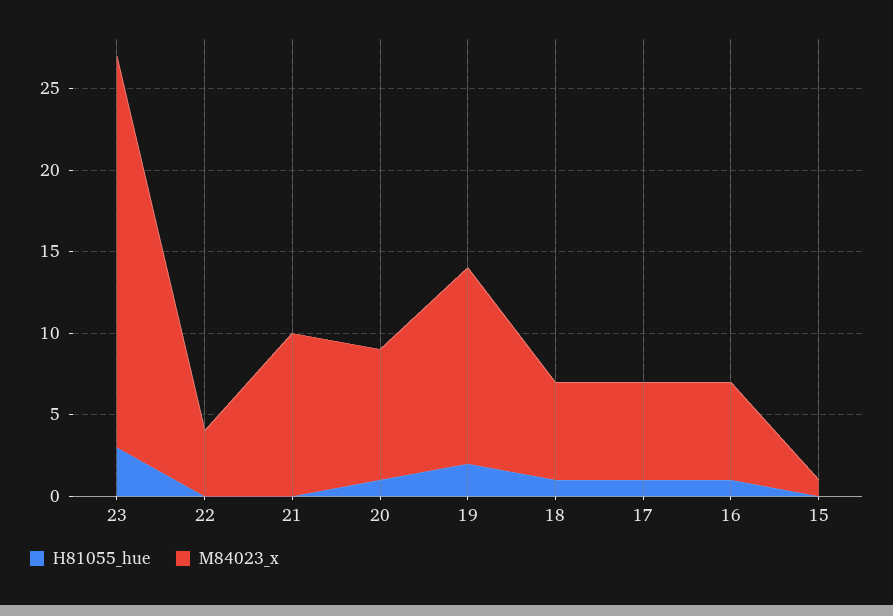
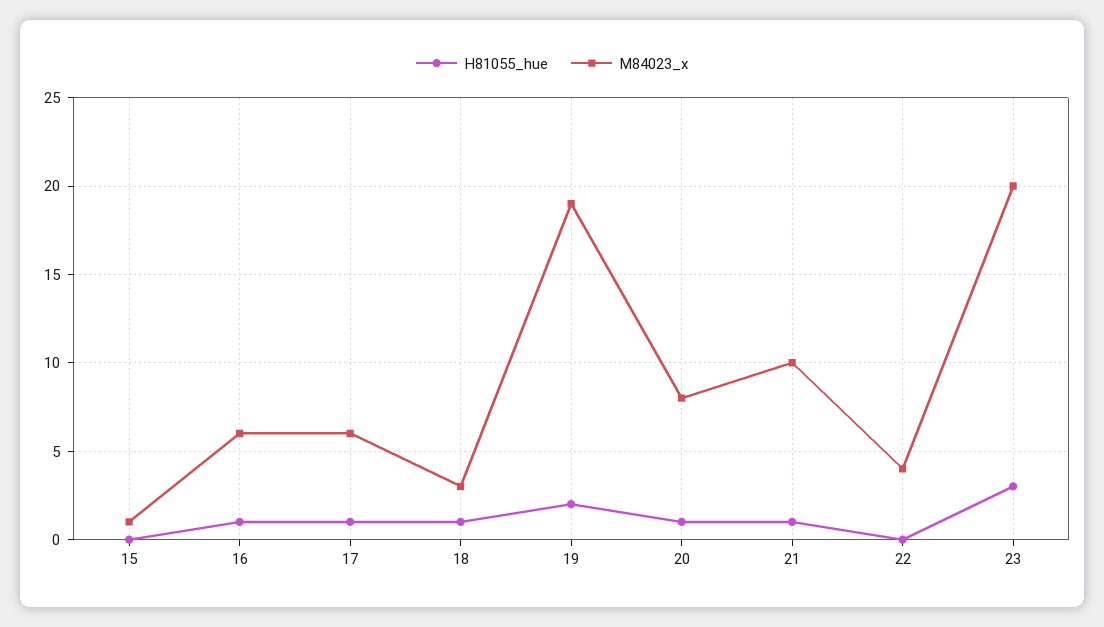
  {
    "H81055_hue": {
      "23": 3,
      "22": 0,
-     "21": 0,
+     "21": 1,
      "20": 1,
      "19": 2,
      "18": 1,
      "17": 1,
      "16": 1,
      "15": 0
    },
    "M84023_x": {
-     "23": 24,
+     "23": 20,
      "22": 4,
      "21": 10,
      "20": 8,
-     "19": 12,
+     "19": 19,
-     "18": 6,
+     "18": 3,
      "17": 6,
      "16": 6,
      "15": 1
    }
  }

